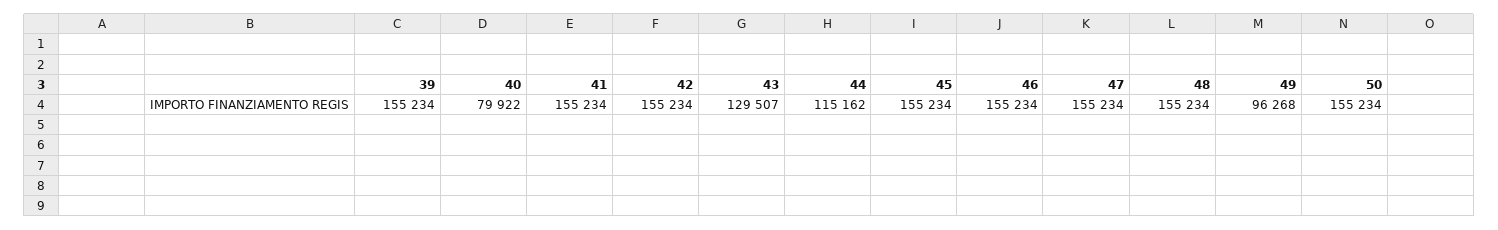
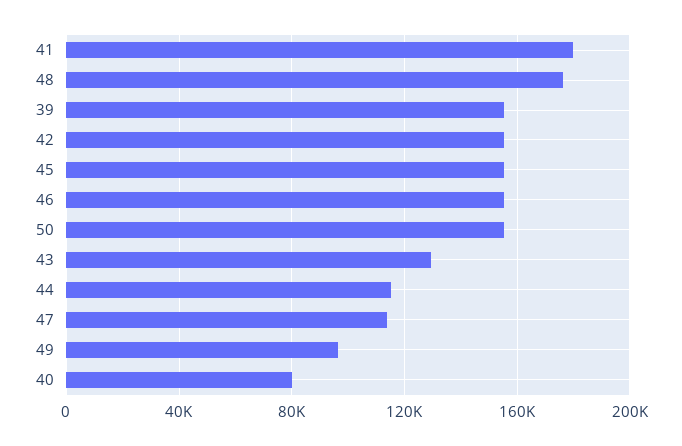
  {
    "39": 155234,
    "40": 79922,
-   "41": 155234,
+   "41": 180000,
    "42": 155234,
    "43": 129507,
    "44": 115162,
    "45": 155234,
    "46": 155234,
-   "47": 155234,
+   "47": 115000,
-   "48": 155234,
+   "48": 175000,
    "49": 96268,
    "50": 155234
  }

